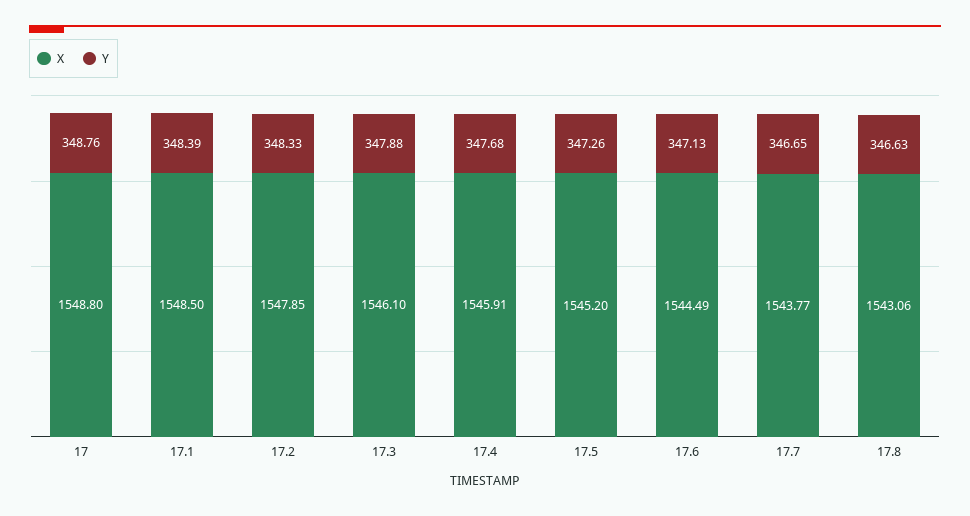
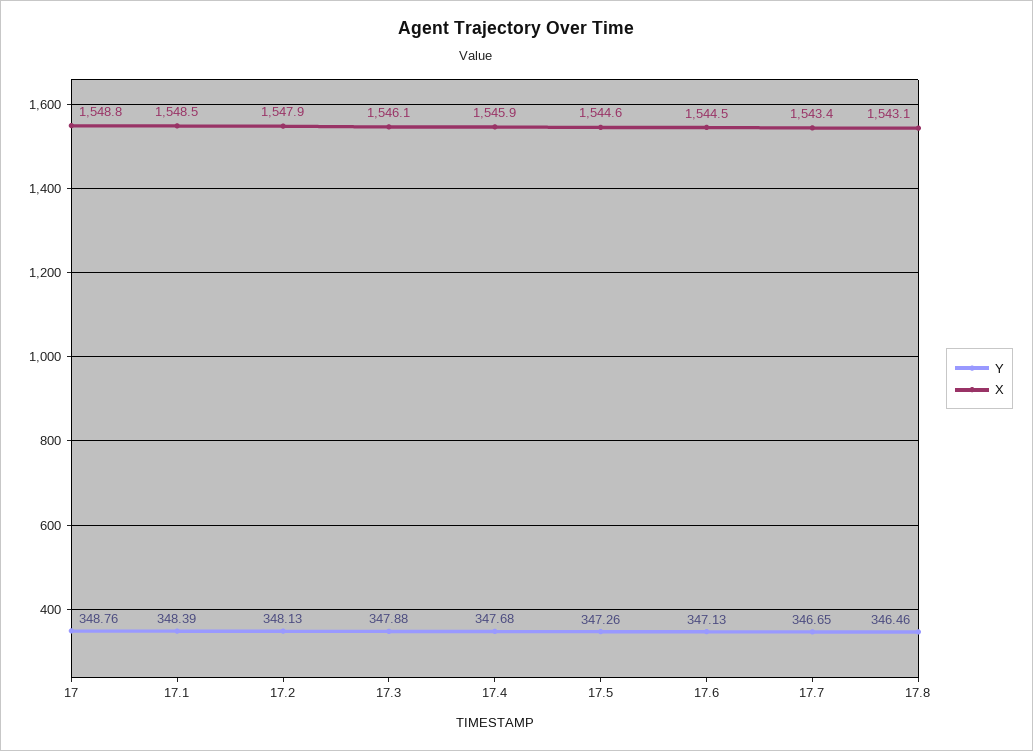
  {
    "X": {
      "17": 1548.8,
      "17.1": 1548.5,
      "17.2": 1547.85,
      "17.3": 1546.1,
      "17.4": 1545.91,
-     "17.5": 1545.2,
+     "17.5": 1544.6,
      "17.6": 1544.49,
-     "17.7": 1543.77,
+     "17.7": 1543.4,
      "17.8": 1543.06
    },
    "Y": {
      "17": 348.76,
      "17.1": 348.39,
-     "17.2": 348.33,
+     "17.2": 348.13,
      "17.3": 347.88,
      "17.4": 347.68,
      "17.5": 347.26,
      "17.6": 347.13,
      "17.7": 346.65,
-     "17.8": 346.63
+     "17.8": 346.46
    }
  }

